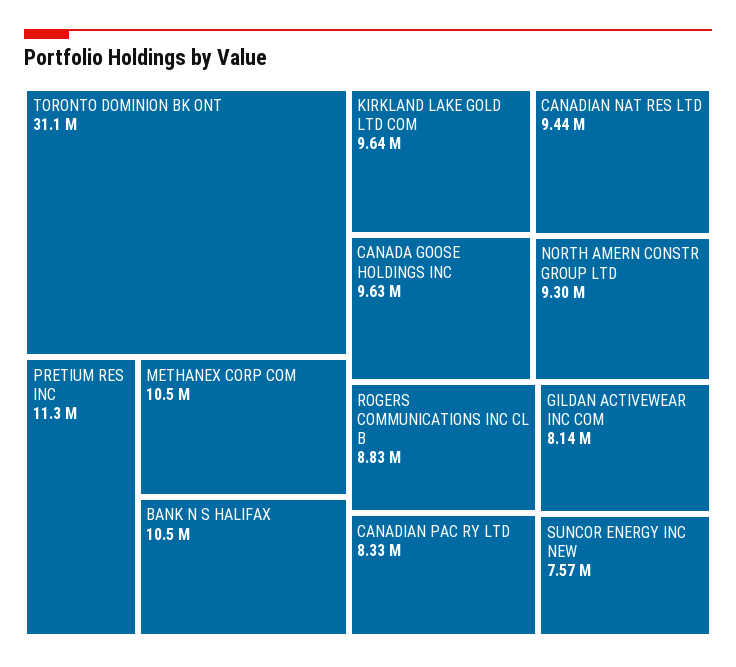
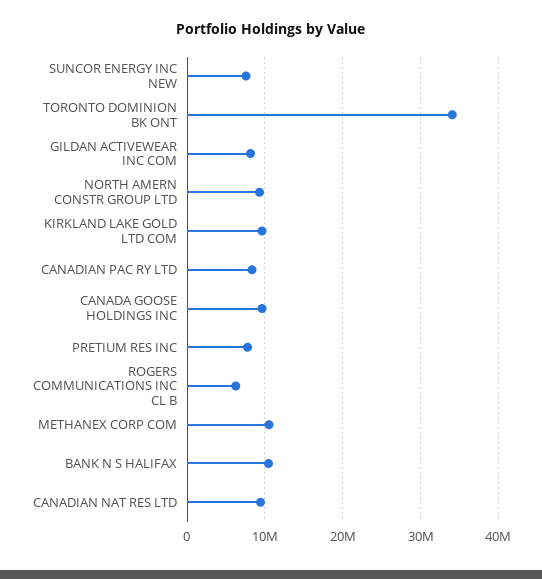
  {
-   "TORONTO DOMINION BK ONT": 31100000,
+   "TORONTO DOMINION BK ONT": 34000000,
-   "PRETIUM RES INC": 11300000,
+   "PRETIUM RES INC": 8000000,
    "METHANEX CORP COM": 10500000,
    "BANK N S HALIFAX": 10500000,
    "KIRKLAND LAKE GOLD LTD COM": 9640000,
    "CANADA GOOSE HOLDINGS INC": 9630000,
    "CANADIAN NAT RES LTD": 9440000,
    "NORTH AMERN CONSTR GROUP LTD": 9300000,
-   "ROGERS COMMUNICATIONS INC CL B": 8830000,
+   "ROGERS COMMUNICATIONS INC CL B": 6000000,
    "CANADIAN PAC RY LTD": 8330000,
    "GILDAN ACTIVEWEAR INC COM": 8140000,
    "SUNCOR ENERGY INC NEW": 7570000
  }

